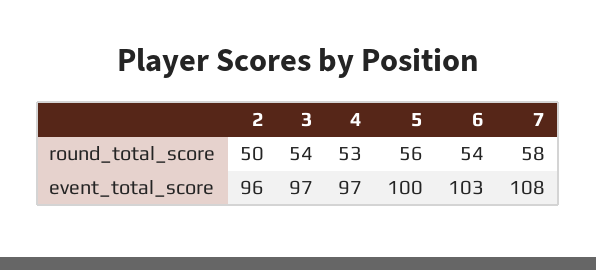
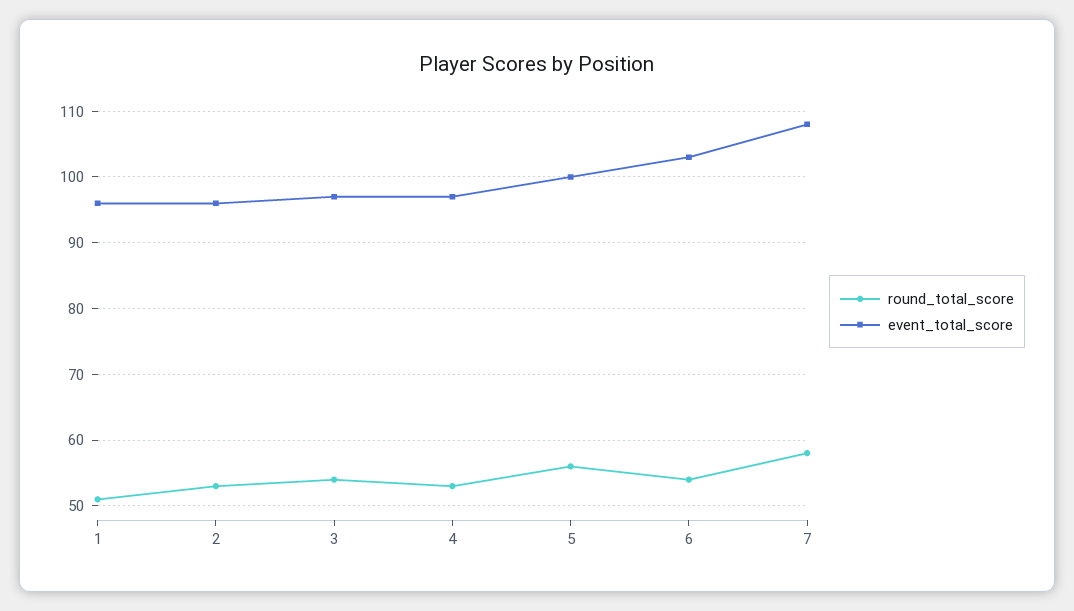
  {
    "round_total_score": {
-     "2": 50,
+     "2": 53,
      "3": 54,
      "4": 53,
      "5": 56,
      "6": 54,
-     "7": 58
+     "7": 58,
+     "1": 51
    },
    "event_total_score": {
      "2": 96,
      "3": 97,
      "4": 97,
      "5": 100,
      "6": 103,
-     "7": 108
+     "7": 108,
+     "1": 96
    }
  }

